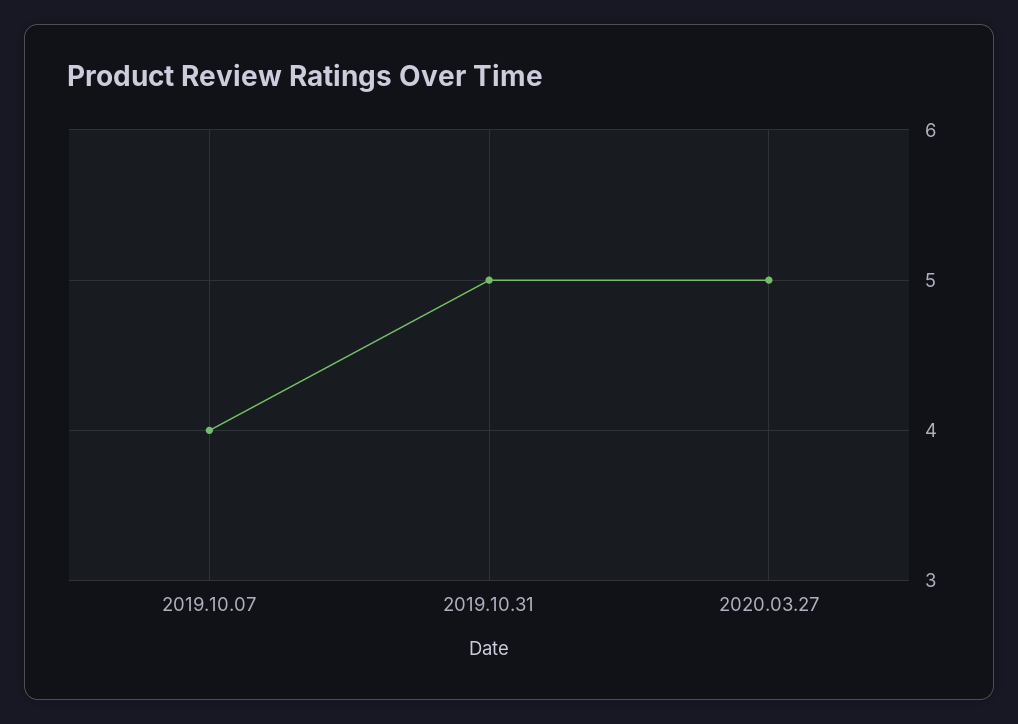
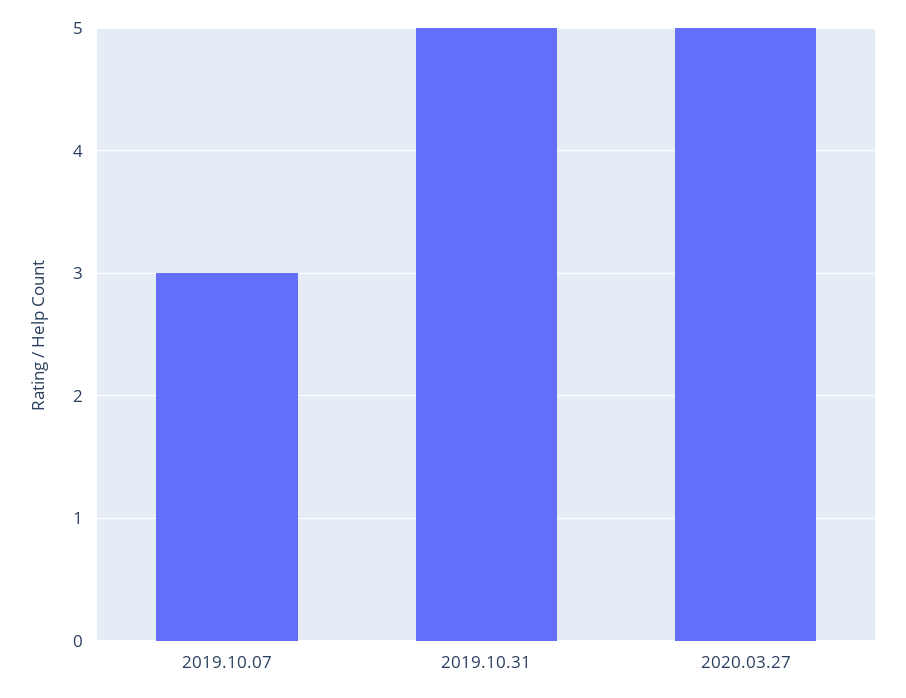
  {
-   "2019.10.07": 4,
+   "2019.10.07": 3,
    "2019.10.31": 5,
    "2020.03.27": 5
  }

